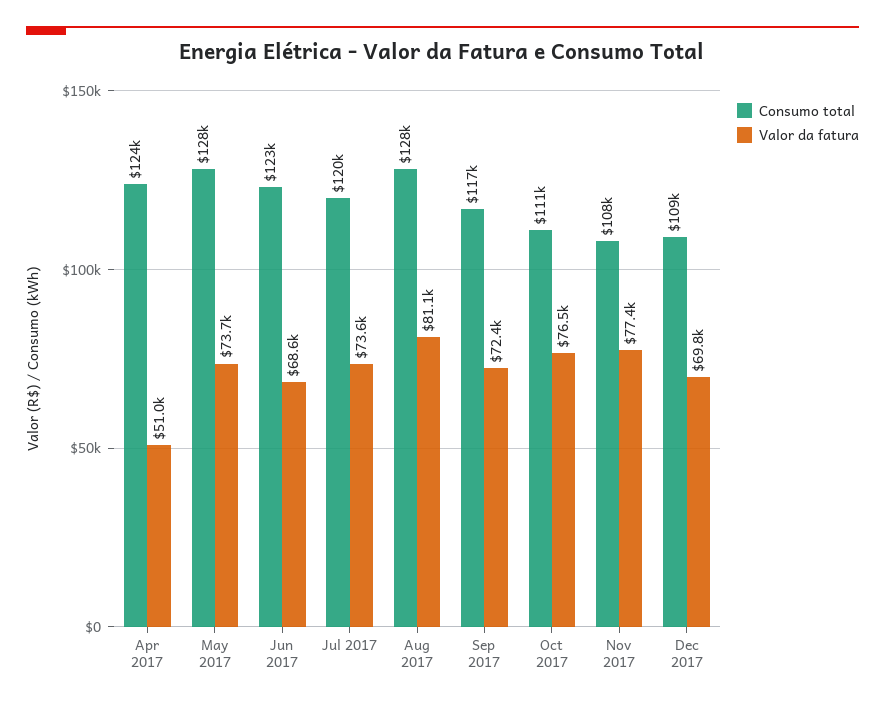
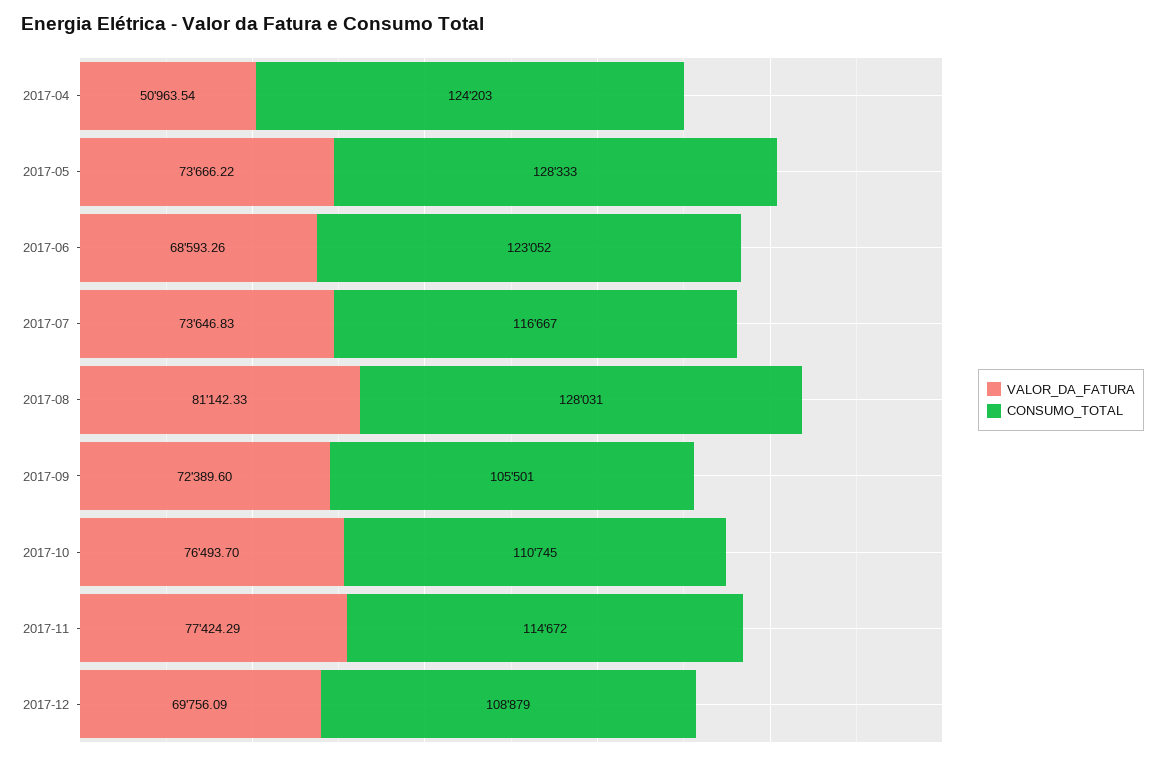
  {
    "Consumo total": {
      "Apr 2017": 124203,
      "May 2017": 128333,
      "Jun 2017": 123052,
-     "Jul 2017": 120000,
+     "Jul 2017": 116667,
      "Aug 2017": 128031,
-     "Sep 2017": 117000,
+     "Sep 2017": 105501,
      "Oct 2017": 110745,
-     "Nov 2017": 108000,
+     "Nov 2017": 114672,
      "Dec 2017": 108879
    },
    "Valor da fatura": {
      "Apr 2017": 50963.54,
      "May 2017": 73666.22,
      "Jun 2017": 68593.26,
      "Jul 2017": 73646.83,
      "Aug 2017": 81142.33,
      "Sep 2017": 72389.6,
      "Oct 2017": 76493.7,
      "Nov 2017": 77424.29,
      "Dec 2017": 69756.09
    }
  }

